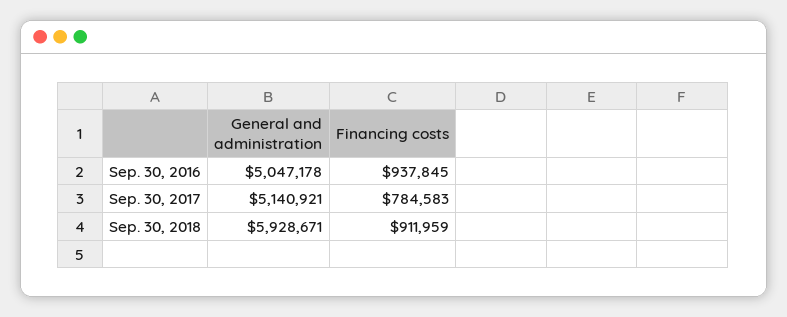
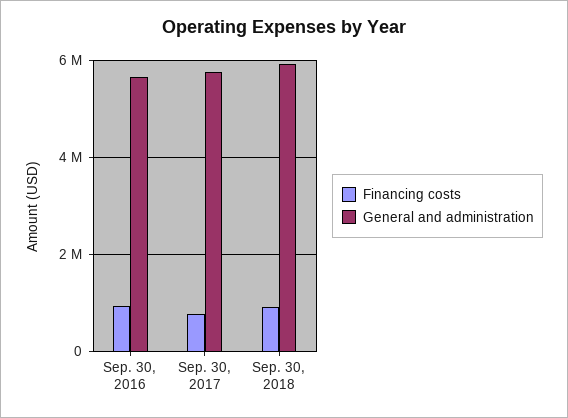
  {
    "General and administration": {
-     "Sep. 30, 2016": 5047178,
+     "Sep. 30, 2016": 5600000,
-     "Sep. 30, 2017": 5140921,
+     "Sep. 30, 2017": 5800000,
      "Sep. 30, 2018": 5928671
    },
    "Financing costs": {
      "Sep. 30, 2016": 937845,
      "Sep. 30, 2017": 784583,
      "Sep. 30, 2018": 911959
    }
  }

